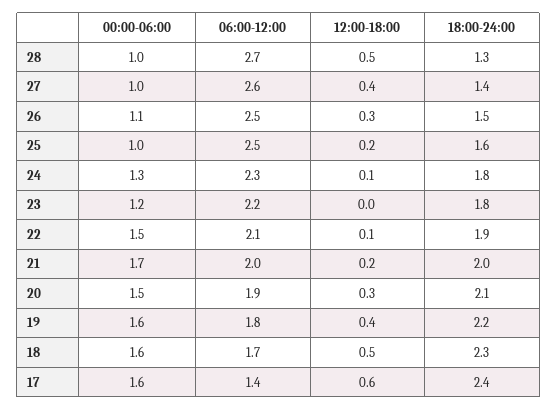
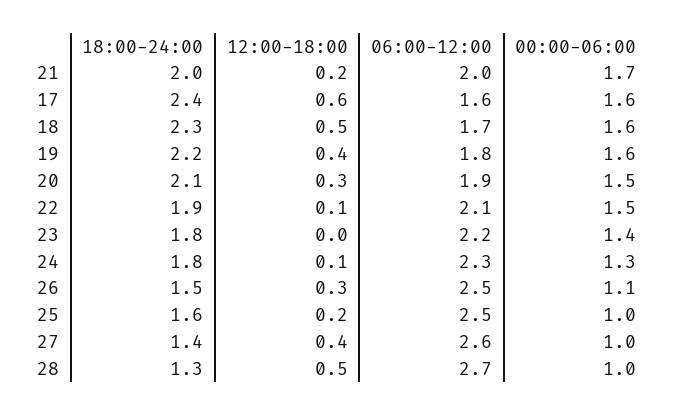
  {
    "00:00-06:00": {
      "28": 1,
      "27": 1,
      "26": 1.1,
      "25": 1,
      "24": 1.3,
-     "23": 1.2,
+     "23": 1.4,
      "22": 1.5,
      "21": 1.7,
      "20": 1.5,
      "19": 1.6,
      "18": 1.6,
      "17": 1.6
    },
    "06:00-12:00": {
      "28": 2.7,
      "27": 2.6,
      "26": 2.5,
      "25": 2.5,
      "24": 2.3,
      "23": 2.2,
      "22": 2.1,
      "21": 2,
      "20": 1.9,
      "19": 1.8,
      "18": 1.7,
-     "17": 1.4
+     "17": 1.6
    },
    "12:00-18:00": {
      "28": 0.5,
      "27": 0.4,
      "26": 0.3,
      "25": 0.2,
      "24": 0.1,
      "23": 0,
      "22": 0.1,
      "21": 0.2,
      "20": 0.3,
      "19": 0.4,
      "18": 0.5,
      "17": 0.6
    },
    "18:00-24:00": {
      "28": 1.3,
      "27": 1.4,
      "26": 1.5,
      "25": 1.6,
      "24": 1.8,
      "23": 1.8,
      "22": 1.9,
      "21": 2,
      "20": 2.1,
      "19": 2.2,
      "18": 2.3,
      "17": 2.4
    }
  }

